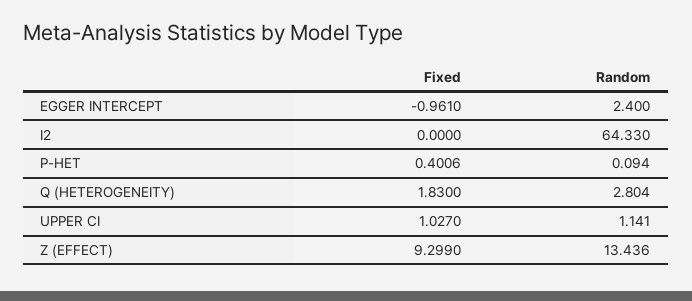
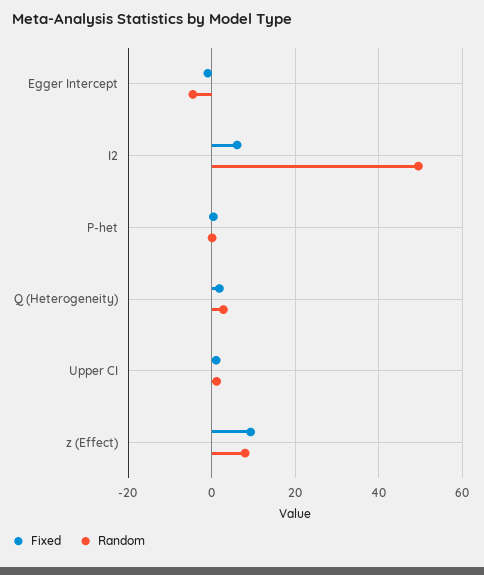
  {
    "Fixed": {
      "EGGER INTERCEPT": -0.961,
-     "I2": 0,
+     "I2": 6,
      "P-HET": 0.4006,
      "Q (HETEROGENEITY)": 1.83,
      "UPPER CI": 1.027,
      "Z (EFFECT)": 9.299
    },
    "Random": {
-     "EGGER INTERCEPT": 2.4,
+     "EGGER INTERCEPT": -4,
-     "I2": 64.33,
+     "I2": 50,
      "P-HET": 0.094,
      "Q (HETEROGENEITY)": 2.804,
      "UPPER CI": 1.141,
-     "Z (EFFECT)": 13.436
+     "Z (EFFECT)": 8
    }
  }

